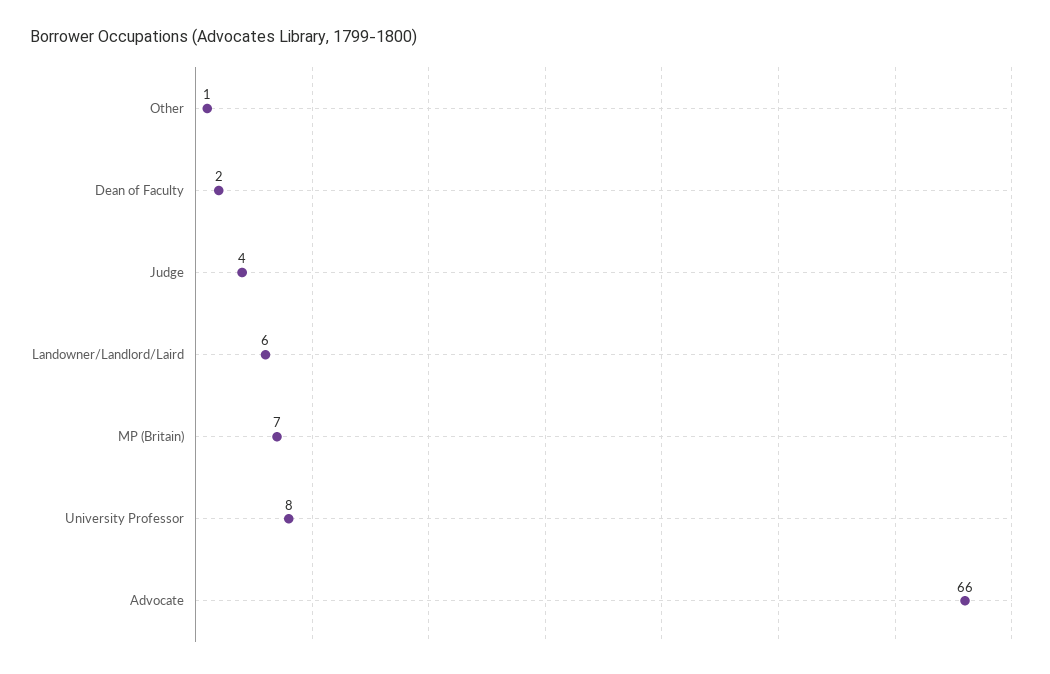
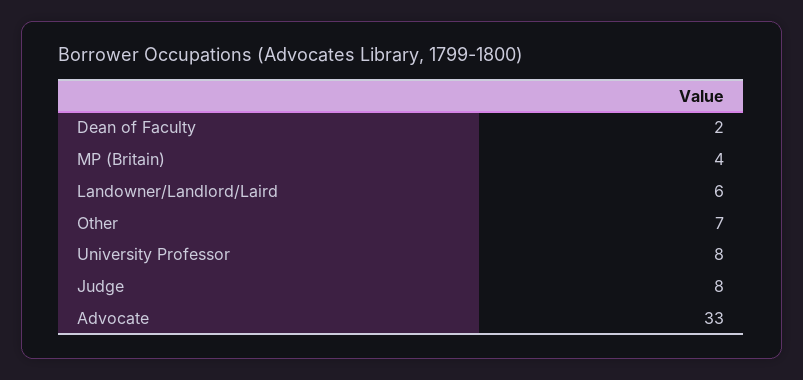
  {
-   "Other": 1,
+   "Other": 7,
    "Dean of Faculty": 2,
-   "Judge": 4,
+   "Judge": 8,
    "Landowner/Landlord/Laird": 6,
-   "MP (Britain)": 7,
+   "MP (Britain)": 4,
    "University Professor": 8,
-   "Advocate": 66
+   "Advocate": 33
  }

